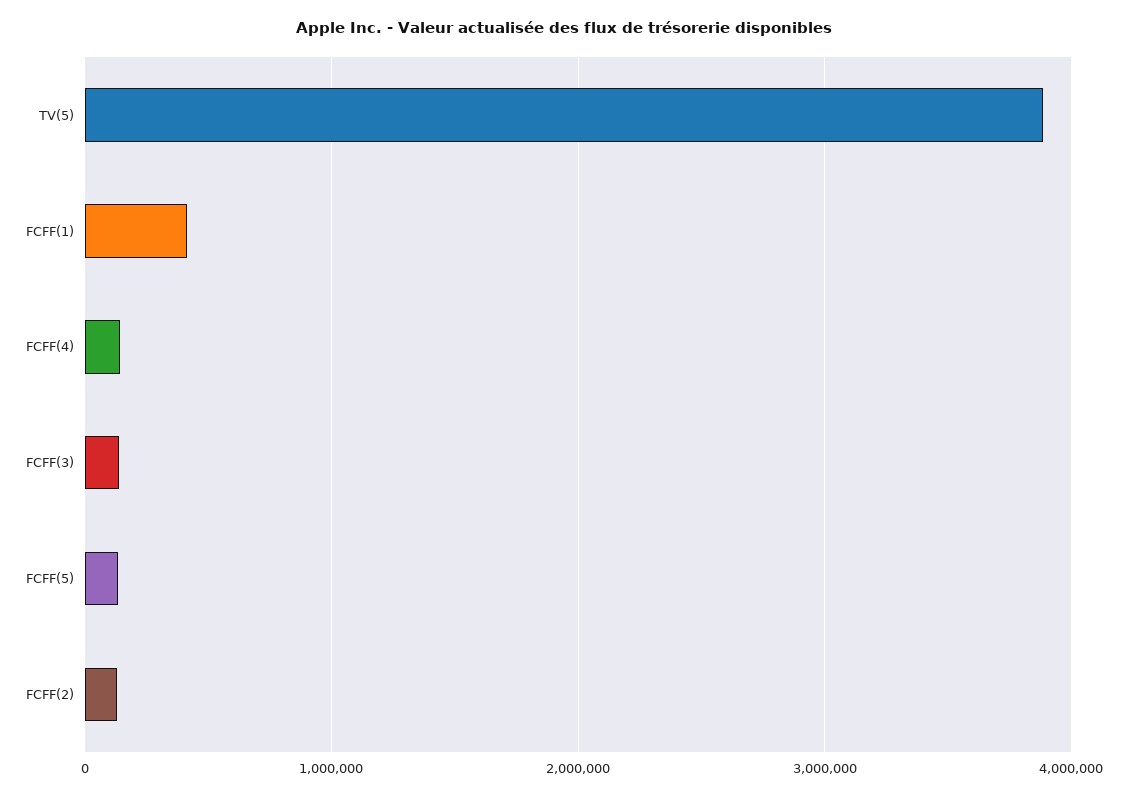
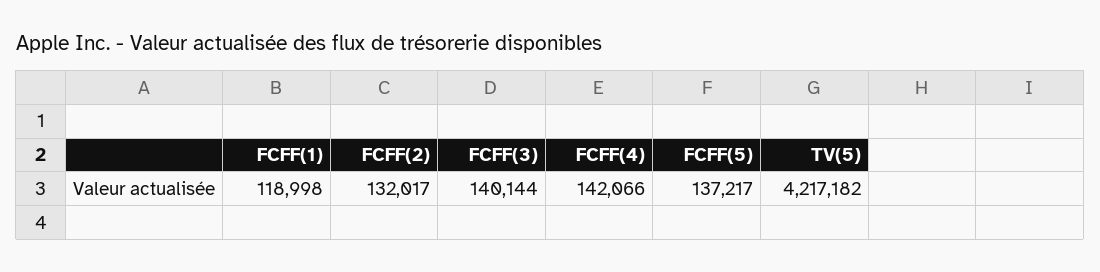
  {
-   "TV(5)": 3900000,
+   "TV(5)": 4217182,
-   "FCFF(1)": 400000,
+   "FCFF(1)": 118998,
    "FCFF(4)": 142066,
    "FCFF(3)": 140144,
    "FCFF(5)": 137217,
    "FCFF(2)": 132017
  }

